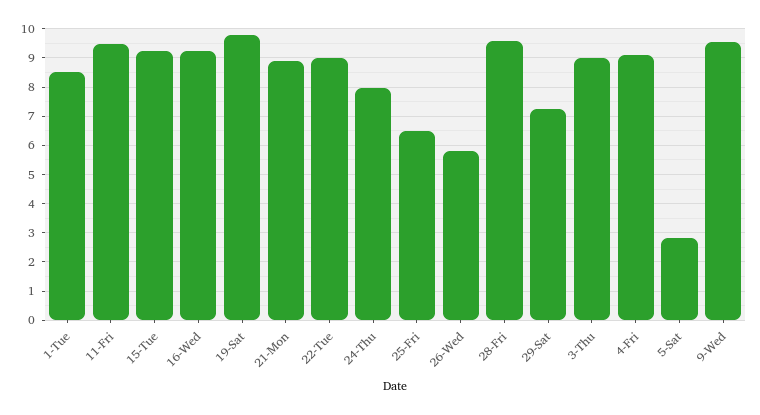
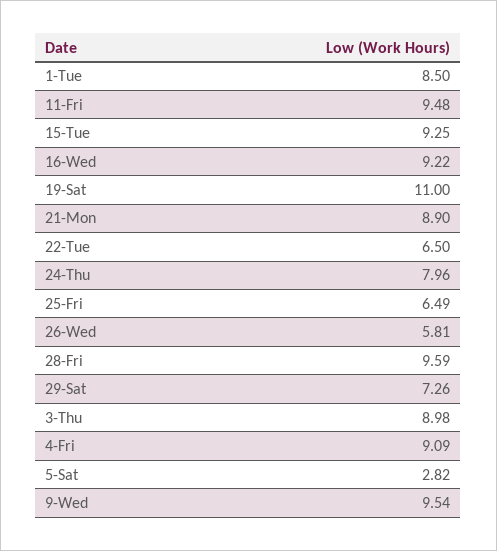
  {
    "1-Tue": 8.5,
    "11-Fri": 9.48,
    "15-Tue": 9.25,
    "16-Wed": 9.22,
-   "19-Sat": 9.75,
+   "19-Sat": 11,
    "21-Mon": 8.9,
-   "22-Tue": 9,
+   "22-Tue": 6.5,
    "24-Thu": 7.96,
    "25-Fri": 6.49,
    "26-Wed": 5.81,
    "28-Fri": 9.59,
    "29-Sat": 7.26,
    "3-Thu": 8.98,
    "4-Fri": 9.09,
    "5-Sat": 2.82,
    "9-Wed": 9.54
  }

